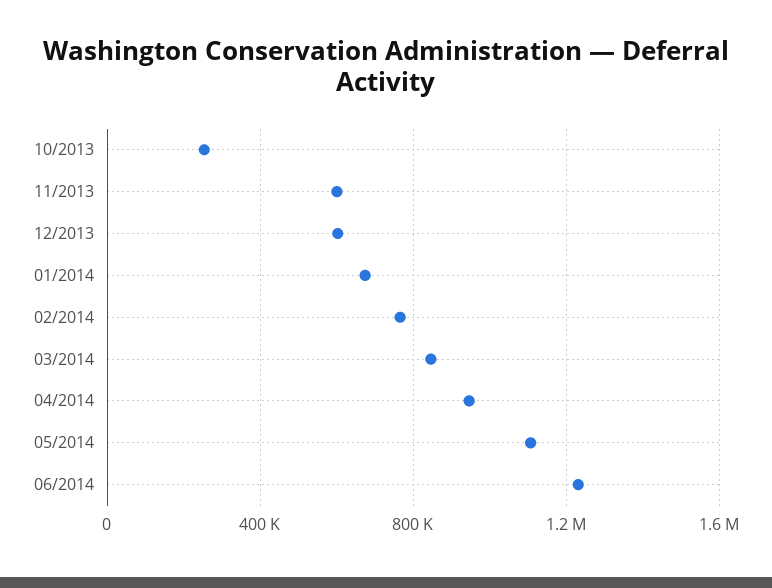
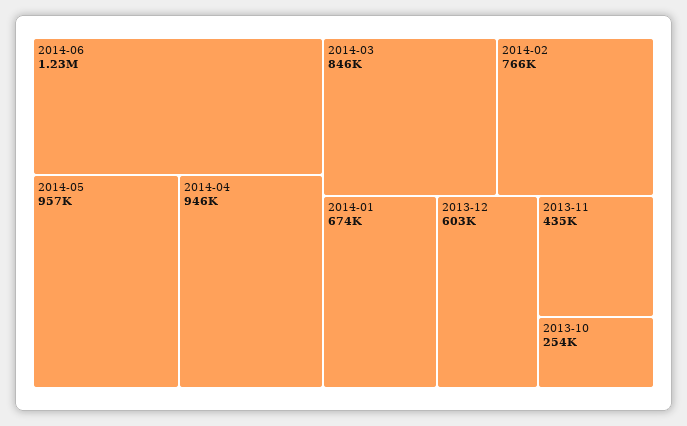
  {
    "10/2013": 254000,
-   "11/2013": 600000,
+   "11/2013": 435000,
    "12/2013": 603000,
    "01/2014": 674000,
    "02/2014": 766000,
    "03/2014": 846000,
    "04/2014": 946000,
-   "05/2014": 1100000,
+   "05/2014": 957000,
    "06/2014": 1230000
  }

